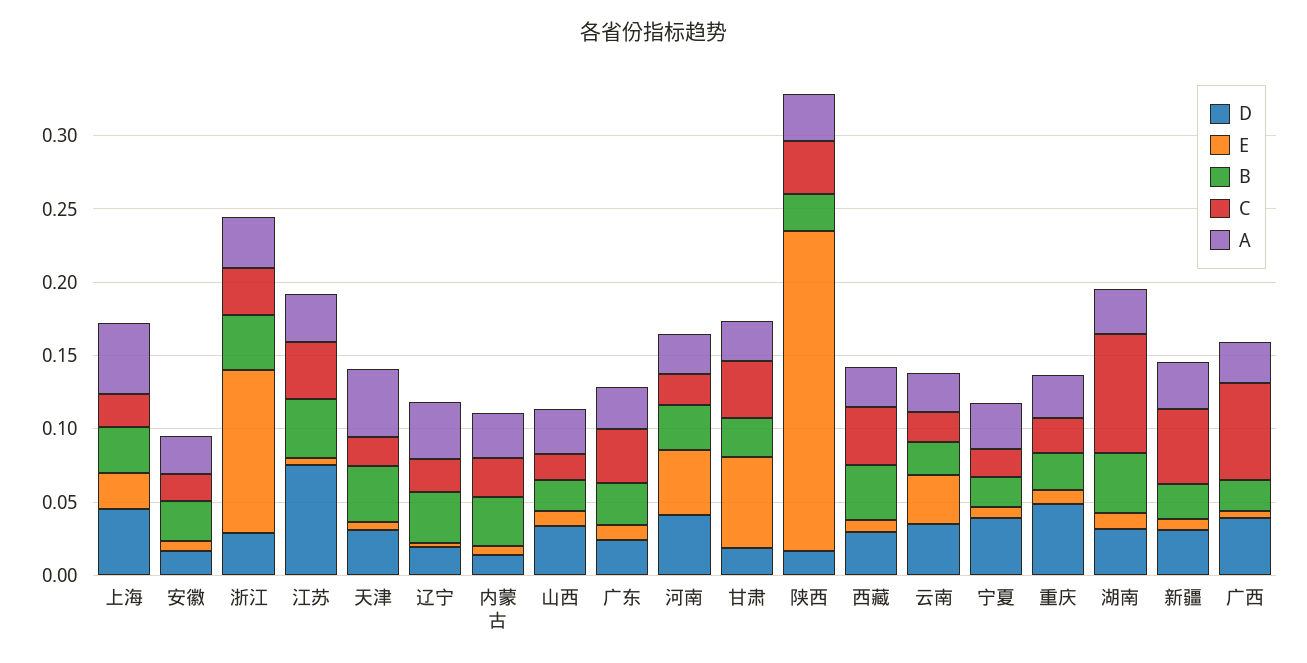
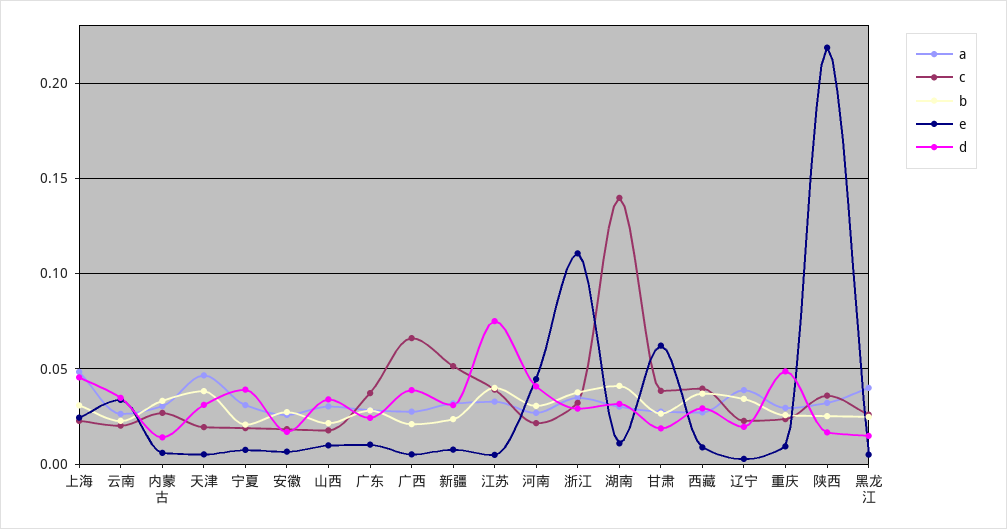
  {
    "D": {
      "上海": 0.045,
      "安徽": 0.015,
      "浙江": 0.03,
      "江苏": 0.075,
      "天津": 0.03,
      "辽宁": 0.02,
      "内蒙古": 0.015,
      "山西": 0.035,
      "广东": 0.025,
      "河南": 0.04,
      "甘肃": 0.02,
      "陕西": 0.015,
      "西藏": 0.03,
      "云南": 0.035,
      "宁夏": 0.04,
      "重庆": 0.05,
      "湖南": 0.03,
      "新疆": 0.03,
-     "广西": 0.04
+     "广西": 0.04,
+     "黑龙江": 0.015
    },
    "E": {
      "上海": 0.025,
      "安徽": 0.005,
      "浙江": 0.11,
      "江苏": 0.005,
      "天津": 0.005,
      "辽宁": 0.005,
      "内蒙古": 0.005,
      "山西": 0.01,
      "广东": 0.01,
      "河南": 0.045,
      "甘肃": 0.06,
      "陕西": 0.22,
      "西藏": 0.01,
      "云南": 0.035,
      "宁夏": 0.01,
      "重庆": 0.01,
      "湖南": 0.01,
      "新疆": 0.01,
-     "广西": 0.005
+     "广西": 0.005,
+     "黑龙江": 0.005
    },
    "B": {
      "上海": 0.03,
      "安徽": 0.025,
      "浙江": 0.04,
      "江苏": 0.04,
      "天津": 0.04,
      "辽宁": 0.035,
      "内蒙古": 0.035,
      "山西": 0.02,
      "广东": 0.03,
      "河南": 0.03,
      "甘肃": 0.025,
      "陕西": 0.025,
      "西藏": 0.035,
      "云南": 0.025,
      "宁夏": 0.02,
      "重庆": 0.025,
      "湖南": 0.04,
      "新疆": 0.025,
-     "广西": 0.02
+     "广西": 0.02,
+     "黑龙江": 0.025
    },
    "C": {
      "上海": 0.025,
      "安徽": 0.02,
      "浙江": 0.03,
      "江苏": 0.04,
      "天津": 0.02,
      "辽宁": 0.025,
      "内蒙古": 0.025,
      "山西": 0.02,
      "广东": 0.035,
      "河南": 0.02,
      "甘肃": 0.04,
      "陕西": 0.035,
      "西藏": 0.04,
      "云南": 0.02,
      "宁夏": 0.02,
      "重庆": 0.025,
-     "湖南": 0.08,
+     "湖南": 0.14,
      "新疆": 0.05,
-     "广西": 0.065
+     "广西": 0.065,
+     "黑龙江": 0.025
    },
    "A": {
      "上海": 0.05,
      "安徽": 0.025,
      "浙江": 0.035,
      "江苏": 0.035,
      "天津": 0.045,
      "辽宁": 0.04,
      "内蒙古": 0.03,
      "山西": 0.03,
      "广东": 0.03,
      "河南": 0.025,
      "甘肃": 0.03,
      "陕西": 0.03,
      "西藏": 0.025,
      "云南": 0.025,
      "宁夏": 0.03,
      "重庆": 0.03,
      "湖南": 0.03,
      "新疆": 0.03,
-     "广西": 0.03
+     "广西": 0.03,
+     "黑龙江": 0.04
    }
  }

